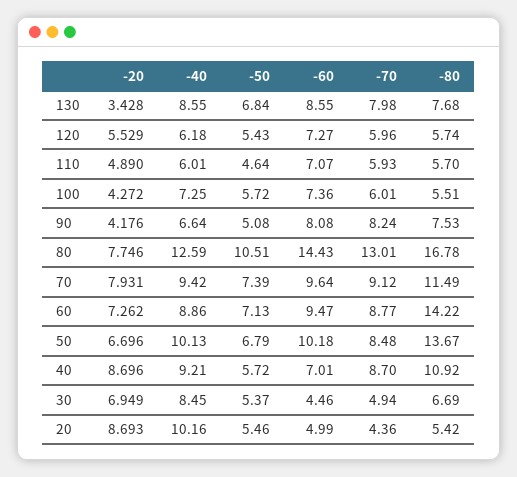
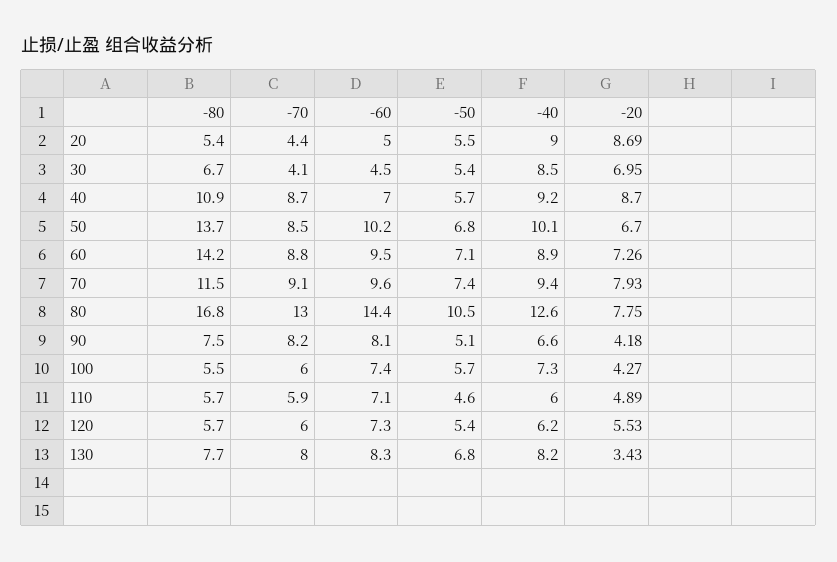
  {
    "-20": {
      "130": 3.428,
      "120": 5.529,
      "110": 4.89,
      "100": 4.272,
      "90": 4.176,
      "80": 7.746,
      "70": 7.931,
      "60": 7.262,
      "50": 6.696,
      "40": 8.696,
      "30": 6.949,
      "20": 8.693
    },
    "-40": {
-     "130": 8.55,
+     "130": 8.2,
      "120": 6.18,
      "110": 6.01,
      "100": 7.25,
      "90": 6.64,
      "80": 12.59,
      "70": 9.42,
      "60": 8.86,
      "50": 10.13,
      "40": 9.21,
      "30": 8.45,
-     "20": 10.16
+     "20": 9
    },
    "-50": {
      "130": 6.84,
      "120": 5.43,
      "110": 4.64,
      "100": 5.72,
      "90": 5.08,
      "80": 10.51,
      "70": 7.39,
      "60": 7.13,
      "50": 6.79,
      "40": 5.72,
      "30": 5.37,
      "20": 5.46
    },
    "-60": {
-     "130": 8.55,
+     "130": 8.3,
      "120": 7.27,
      "110": 7.07,
      "100": 7.36,
      "90": 8.08,
      "80": 14.43,
      "70": 9.64,
      "60": 9.47,
      "50": 10.18,
      "40": 7.01,
      "30": 4.46,
      "20": 4.99
    },
    "-70": {
      "130": 7.98,
      "120": 5.96,
      "110": 5.93,
      "100": 6.01,
      "90": 8.24,
      "80": 13.01,
      "70": 9.12,
      "60": 8.77,
      "50": 8.48,
      "40": 8.7,
-     "30": 4.94,
+     "30": 4.1,
      "20": 4.36
    },
    "-80": {
      "130": 7.68,
      "120": 5.74,
      "110": 5.7,
      "100": 5.51,
      "90": 7.53,
      "80": 16.78,
      "70": 11.49,
      "60": 14.22,
      "50": 13.67,
      "40": 10.92,
      "30": 6.69,
      "20": 5.42
    }
  }

